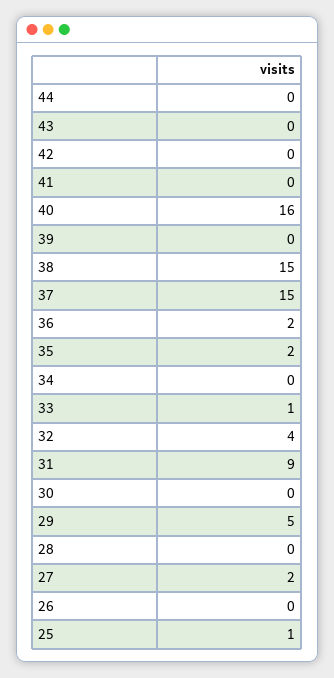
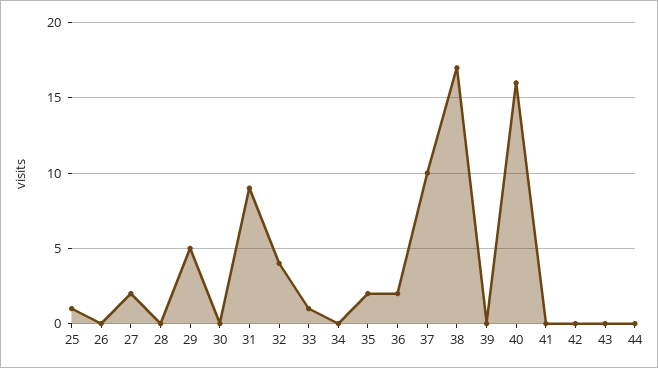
  {
    "44": 0,
    "43": 0,
    "42": 0,
    "41": 0,
    "40": 16,
    "39": 0,
-   "38": 15,
+   "38": 17,
-   "37": 15,
+   "37": 10,
    "36": 2,
    "35": 2,
    "34": 0,
    "33": 1,
    "32": 4,
    "31": 9,
    "30": 0,
    "29": 5,
    "28": 0,
    "27": 2,
    "26": 0,
    "25": 1
  }

